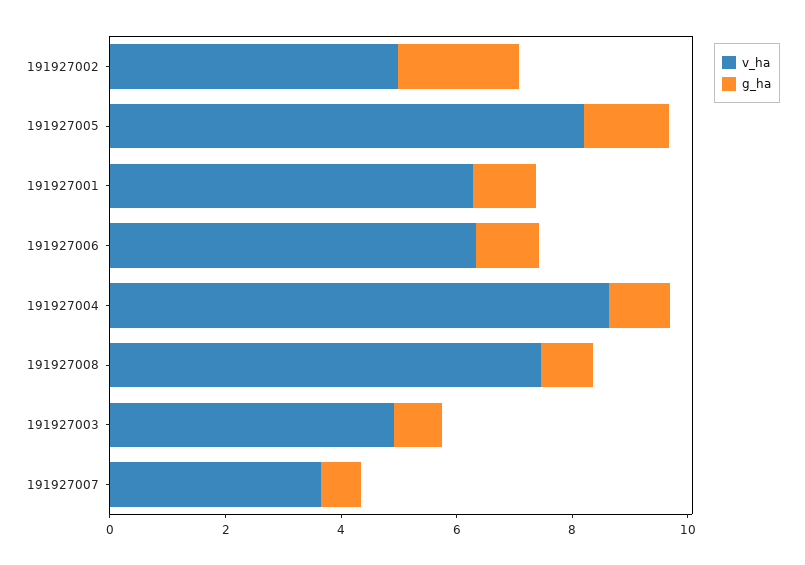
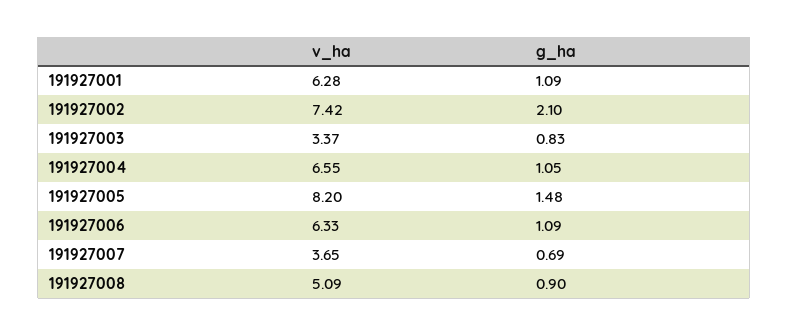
  {
    "v_ha": {
-     "191927002": 5,
+     "191927002": 7.42,
      "191927005": 8.2,
      "191927001": 6.28,
      "191927006": 6.33,
-     "191927004": 8.5,
+     "191927004": 6.55,
-     "191927008": 7.5,
+     "191927008": 5.09,
-     "191927003": 5,
+     "191927003": 3.37,
      "191927007": 3.65
    },
    "g_ha": {
      "191927002": 2.1,
      "191927005": 1.48,
      "191927001": 1.09,
      "191927006": 1.09,
      "191927004": 1.05,
      "191927008": 0.9,
      "191927003": 0.83,
      "191927007": 0.69
    }
  }

